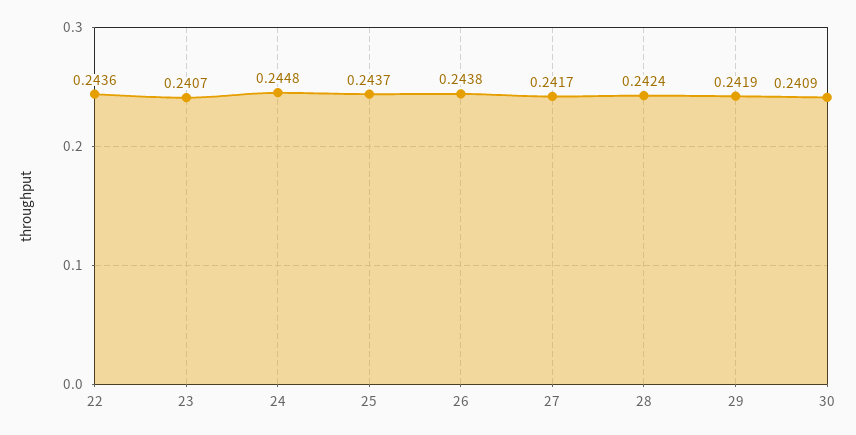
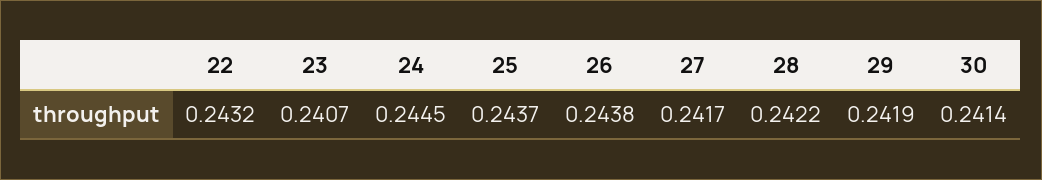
  {
-   "22": 0.2436,
+   "22": 0.2432,
    "23": 0.2407,
-   "24": 0.2448,
+   "24": 0.2445,
    "25": 0.2437,
    "26": 0.2438,
    "27": 0.2417,
-   "28": 0.2424,
+   "28": 0.2422,
    "29": 0.2419,
-   "30": 0.2409
+   "30": 0.2414
  }

